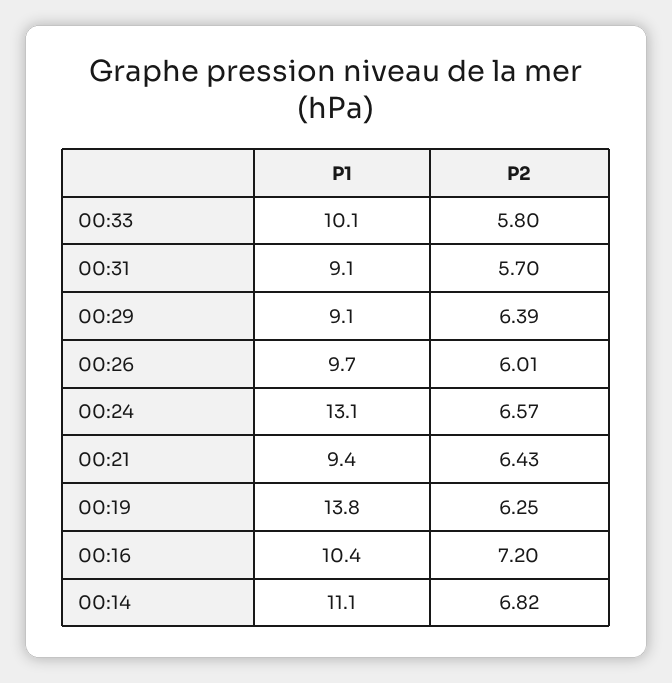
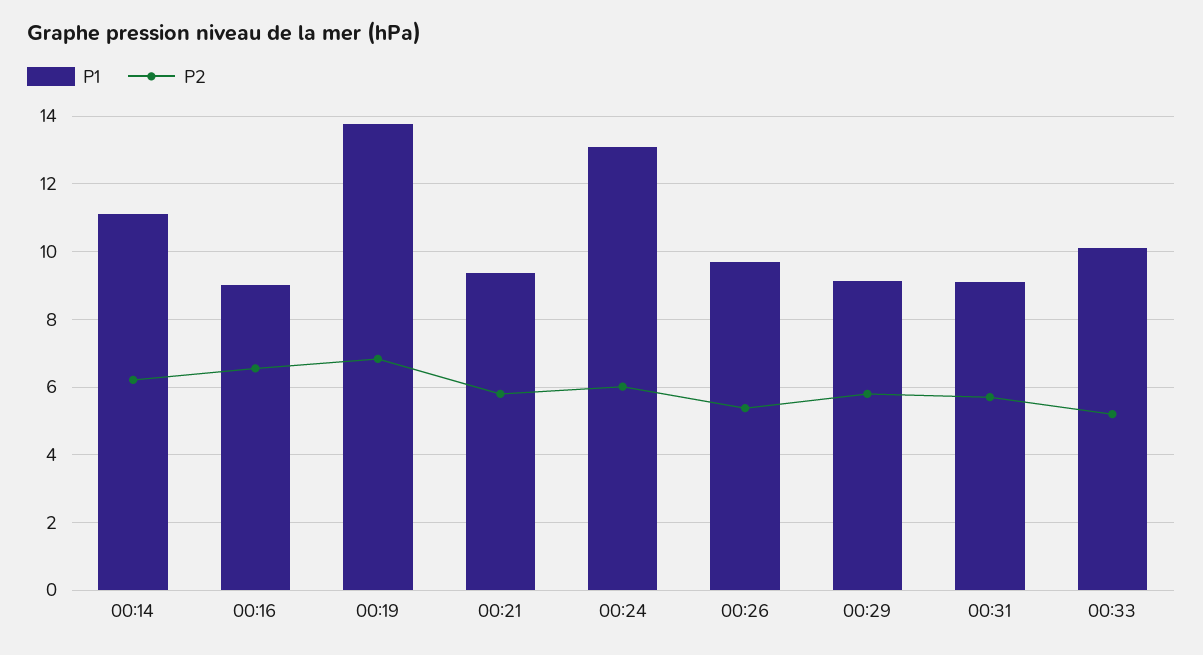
  {
    "P1": {
      "00:33": 10.1,
      "00:31": 9.1,
      "00:29": 9.1,
      "00:26": 9.7,
      "00:24": 13.1,
      "00:21": 9.4,
      "00:19": 13.8,
-     "00:16": 10.4,
+     "00:16": 9,
      "00:14": 11.1
    },
    "P2": {
-     "00:33": 5.8,
+     "00:33": 5.2,
      "00:31": 5.7,
-     "00:29": 6.39,
+     "00:29": 5.8,
-     "00:26": 6.01,
+     "00:26": 5.4,
-     "00:24": 6.57,
+     "00:24": 6,
-     "00:21": 6.43,
+     "00:21": 5.8,
-     "00:19": 6.25,
+     "00:19": 6.8,
-     "00:16": 7.2,
+     "00:16": 6.6,
-     "00:14": 6.82
+     "00:14": 6.2
    }
  }

